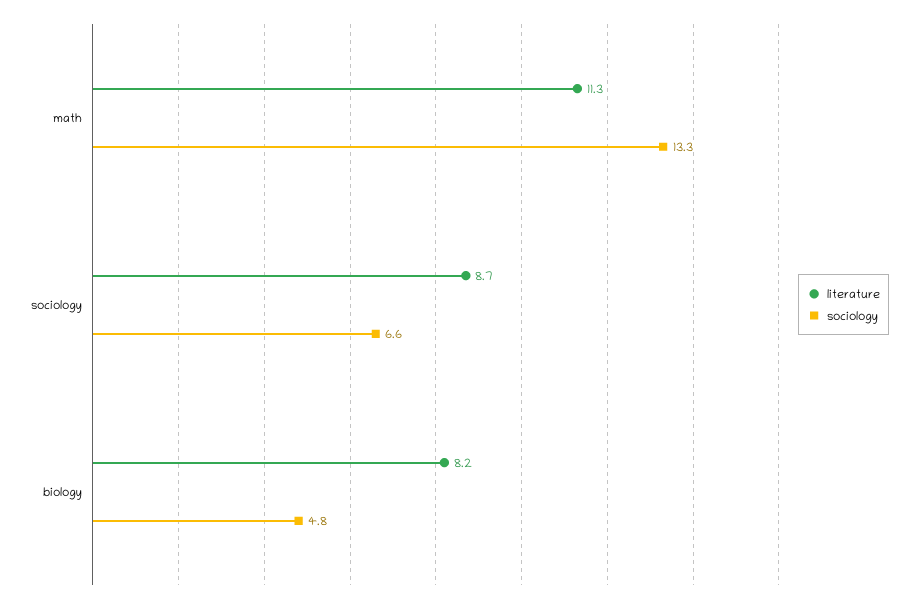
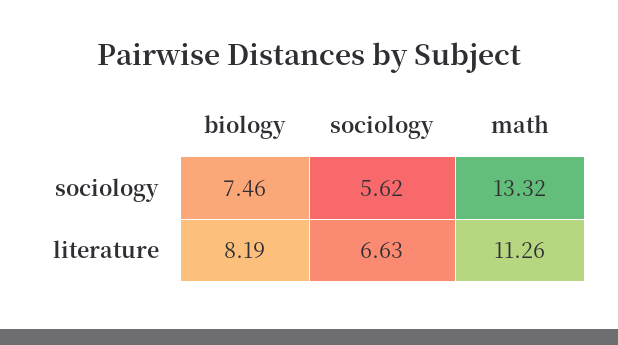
  {
    "literature": {
      "math": 11.26,
-     "sociology": 8.7,
+     "sociology": 6.63,
      "biology": 8.19
    },
    "sociology": {
      "math": 13.32,
-     "sociology": 6.6,
+     "sociology": 5.62,
-     "biology": 4.8
+     "biology": 7.46
    }
  }

